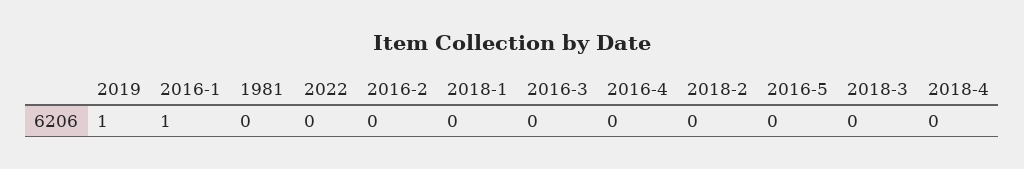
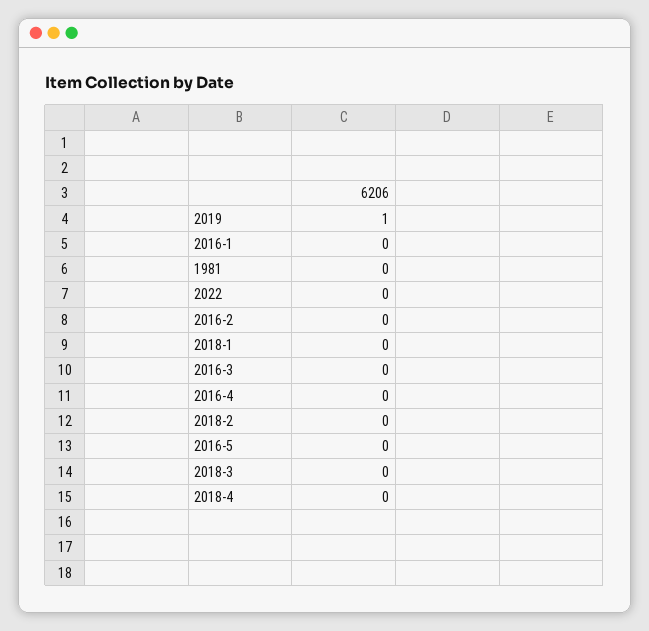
  {
    "2019": 1,
-   "2016-1": 1,
+   "2016-1": 0,
    "1981": 0,
    "2022": 0,
    "2016-2": 0,
    "2018-1": 0,
    "2016-3": 0,
    "2016-4": 0,
    "2018-2": 0,
    "2016-5": 0,
    "2018-3": 0,
    "2018-4": 0
  }

